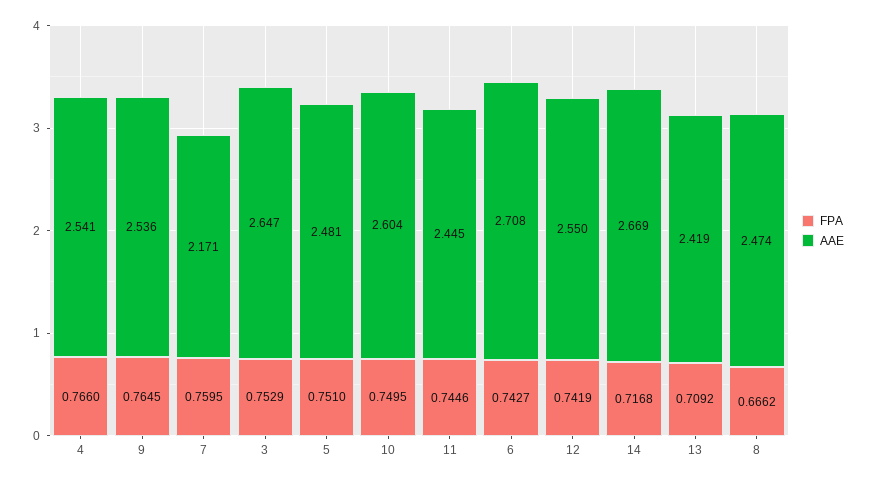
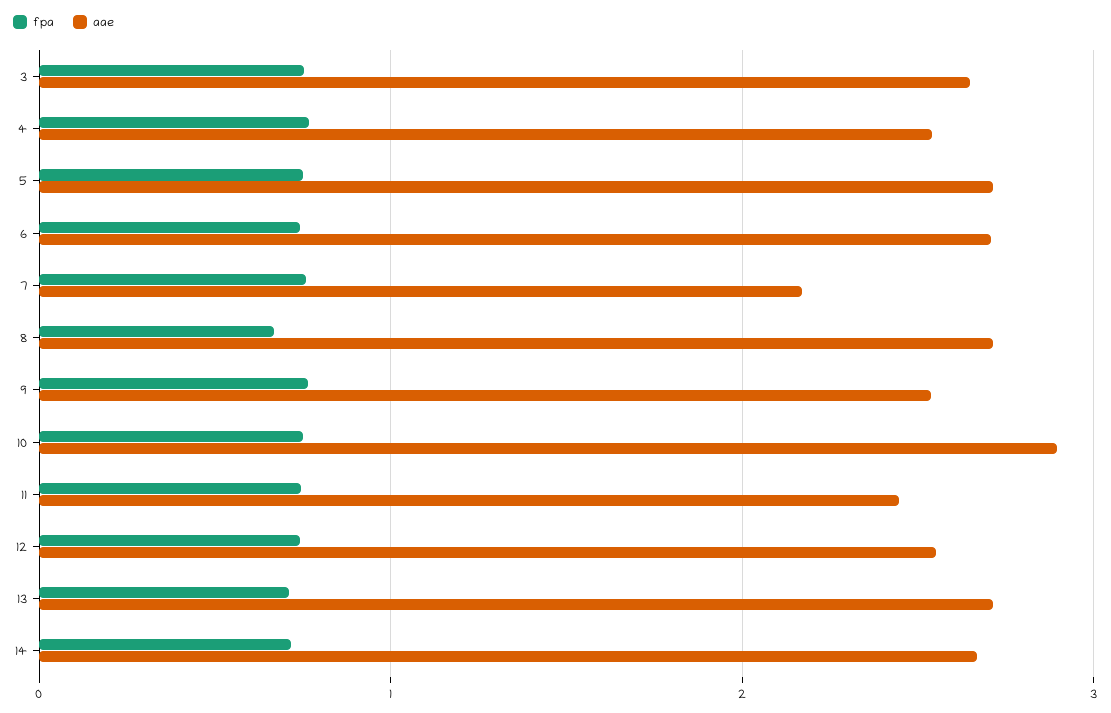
  {
    "FPA": {
      "4": 0.766,
      "9": 0.7645,
      "7": 0.7595,
      "3": 0.7529,
      "5": 0.751,
      "10": 0.7495,
      "11": 0.7446,
      "6": 0.7427,
      "12": 0.7419,
      "14": 0.7168,
      "13": 0.7092,
      "8": 0.6662
    },
    "AAE": {
      "4": 2.541,
      "9": 2.536,
      "7": 2.171,
      "3": 2.647,
-     "5": 2.481,
+     "5": 2.7,
-     "10": 2.604,
+     "10": 2.9,
      "11": 2.445,
      "6": 2.708,
      "12": 2.55,
      "14": 2.669,
-     "13": 2.419,
+     "13": 2.7,
-     "8": 2.474
+     "8": 2.7
    }
  }

